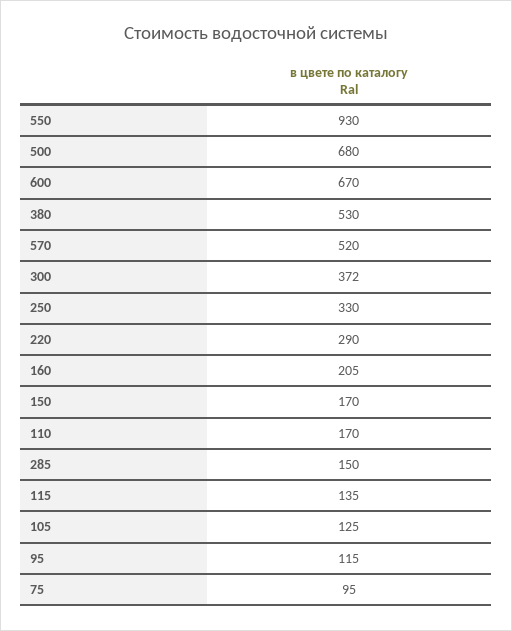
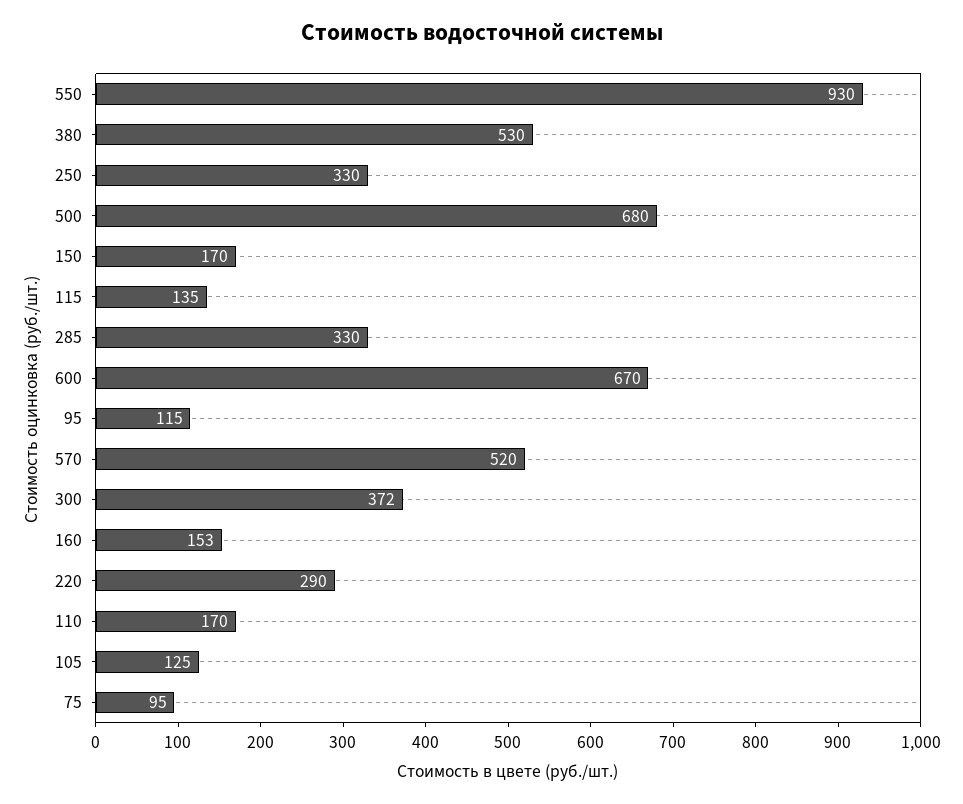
  {
    "550": 930,
    "500": 680,
    "600": 670,
    "380": 530,
    "570": 520,
    "300": 372,
    "250": 330,
    "220": 290,
-   "160": 205,
+   "160": 153,
    "150": 170,
    "110": 170,
-   "285": 150,
+   "285": 330,
    "115": 135,
    "105": 125,
    "95": 115,
    "75": 95
  }

